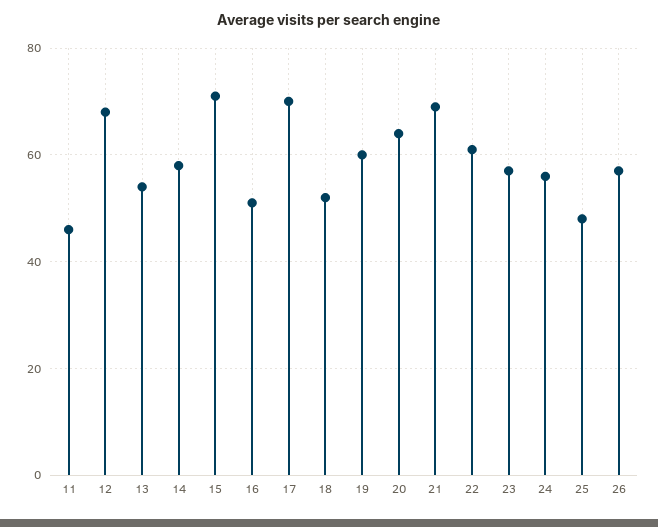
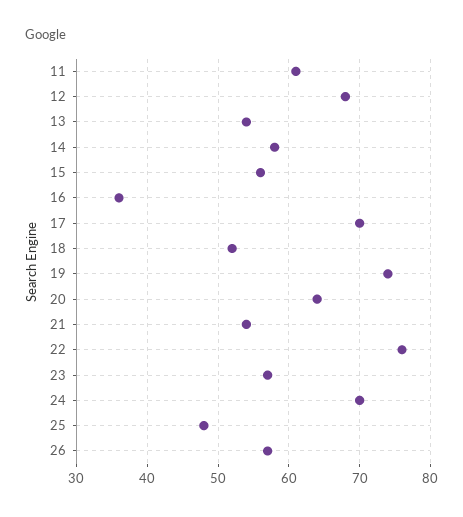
  {
-   "11": 45,
+   "11": 61,
    "12": 68,
    "13": 54,
    "14": 58,
-   "15": 70,
+   "15": 56,
-   "16": 50,
+   "16": 36,
    "17": 70,
    "18": 52,
-   "19": 60,
+   "19": 74,
    "20": 64,
-   "21": 70,
+   "21": 54,
-   "22": 60,
+   "22": 76,
    "23": 57,
-   "24": 55,
+   "24": 70,
    "25": 48,
    "26": 57
  }

